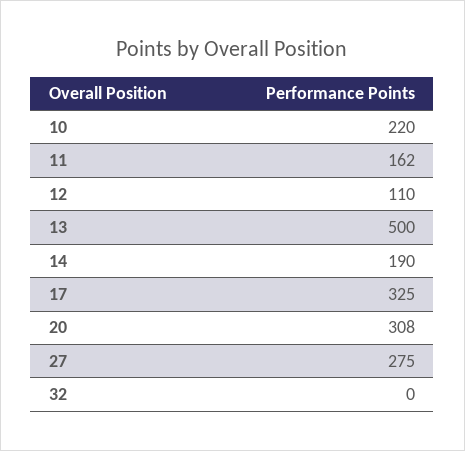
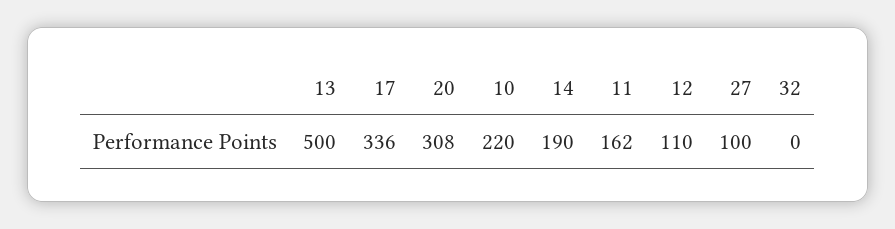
  {
    "10": 220,
    "11": 162,
    "12": 110,
    "13": 500,
    "14": 190,
-   "17": 325,
+   "17": 336,
    "20": 308,
-   "27": 275,
+   "27": 100,
    "32": 0
  }

